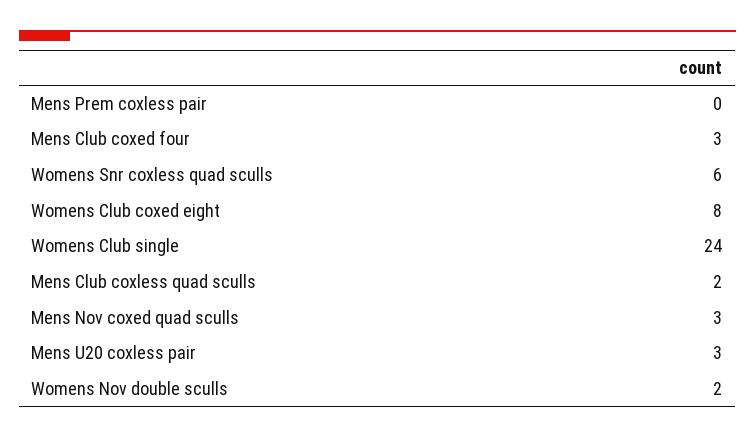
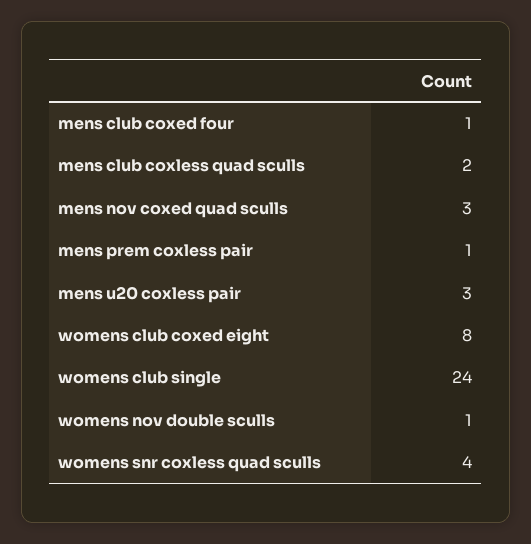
  {
-   "Mens Prem coxless pair": 0,
+   "Mens Prem coxless pair": 1,
-   "Mens Club coxed four": 3,
+   "Mens Club coxed four": 1,
-   "Womens Snr coxless quad sculls": 6,
+   "Womens Snr coxless quad sculls": 4,
    "Womens Club coxed eight": 8,
    "Womens Club single": 24,
    "Mens Club coxless quad sculls": 2,
    "Mens Nov coxed quad sculls": 3,
    "Mens U20 coxless pair": 3,
-   "Womens Nov double sculls": 2
+   "Womens Nov double sculls": 1
  }

